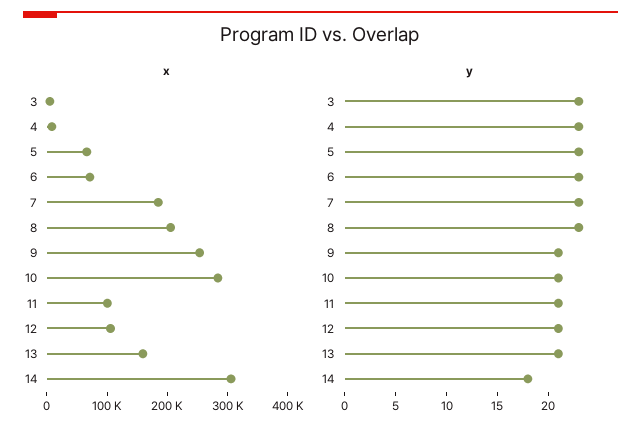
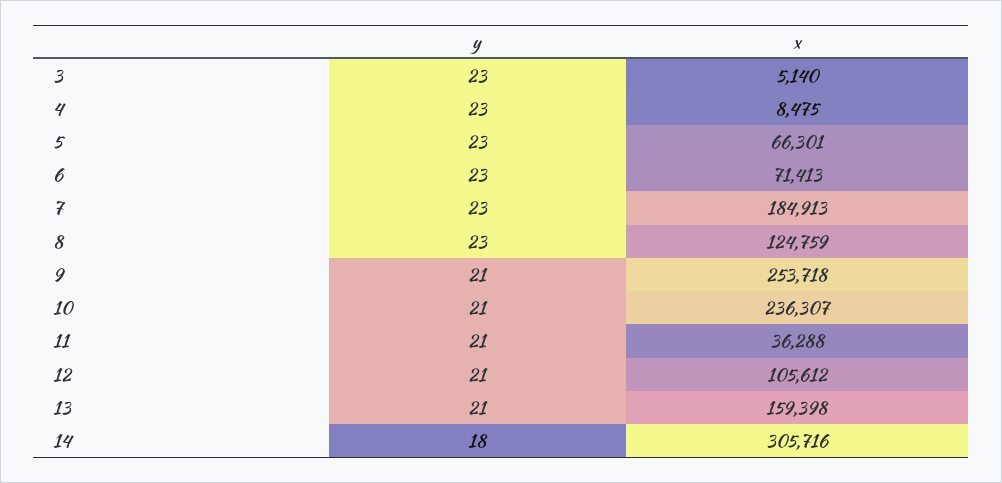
  {
    "x": {
      "3": 5140,
      "4": 8475,
      "5": 66301,
      "6": 71413,
      "7": 184913,
-     "8": 200000,
+     "8": 124759,
      "9": 253718,
-     "10": 280000,
+     "10": 236307,
-     "11": 100000,
+     "11": 36288,
      "12": 105612,
      "13": 159398,
      "14": 305716
    },
    "y": {
      "3": 23,
      "4": 23,
      "5": 23,
      "6": 23,
      "7": 23,
      "8": 23,
      "9": 21,
      "10": 21,
      "11": 21,
      "12": 21,
      "13": 21,
      "14": 18
    }
  }

